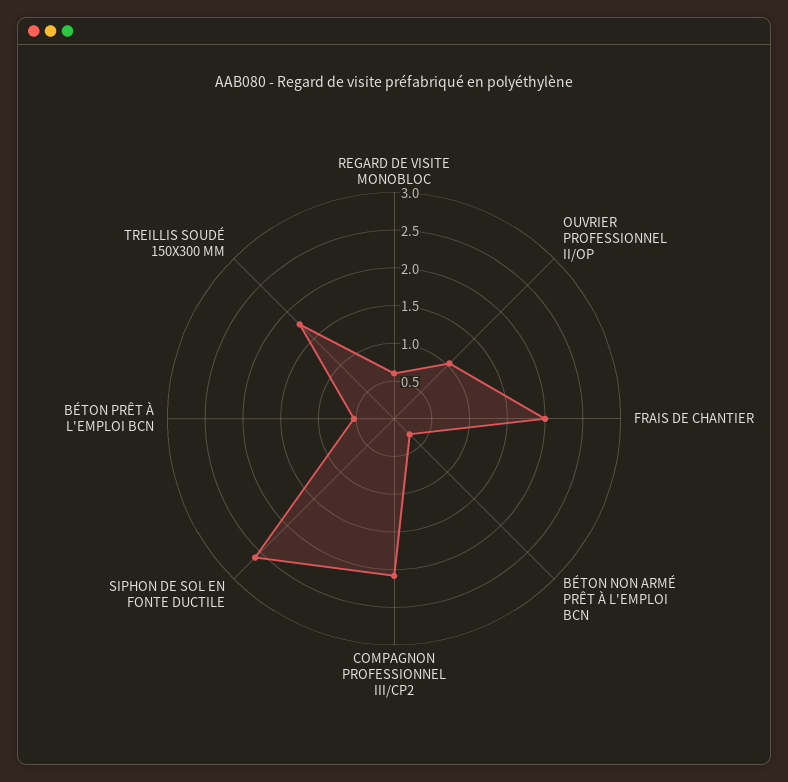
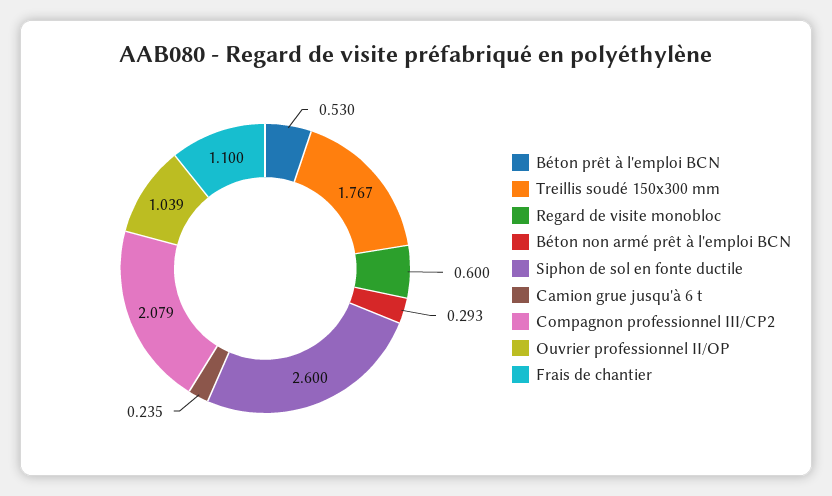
  {
    "REGARD DE VISITE MONOBLOC": 0.6,
    "OUVRIER PROFESSIONNEL II/OP": 1.039,
-   "FRAIS DE CHANTIER": 2,
+   "FRAIS DE CHANTIER": 1.1,
    "BÉTON NON ARMÉ PRÊT À L'EMPLOI BCN": 0.293,
    "COMPAGNON PROFESSIONNEL III/CP2": 2.079,
    "SIPHON DE SOL EN FONTE DUCTILE": 2.6,
    "BÉTON PRÊT À L'EMPLOI BCN": 0.53,
-   "TREILLIS SOUDÉ 150X300 MM": 1.767
+   "TREILLIS SOUDÉ 150X300 MM": 1.767,
+   "Camion grue jusqu'à 6 t": 0.235
  }

